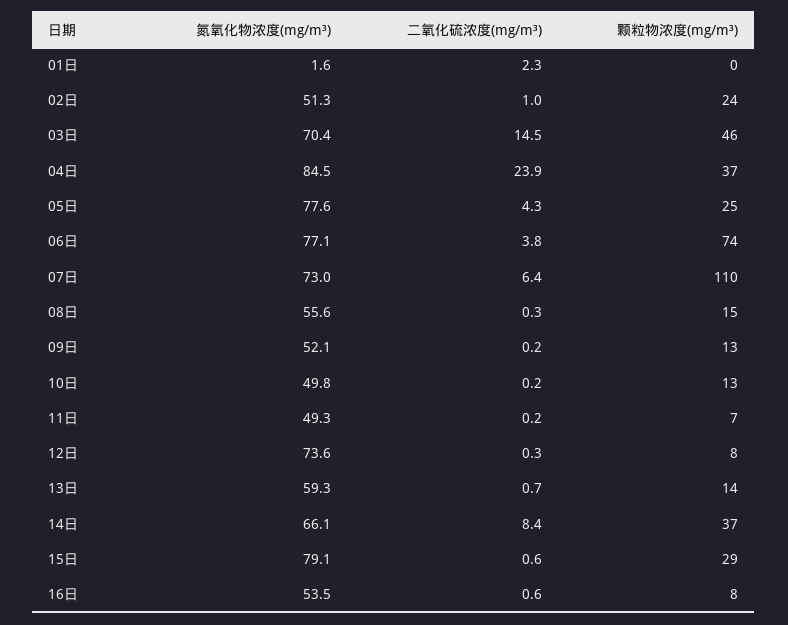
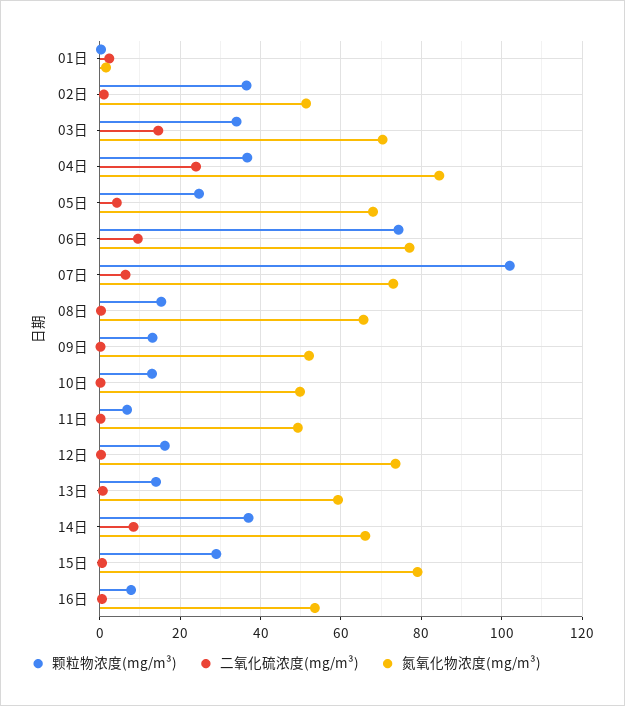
  {
    "氮氧化物浓度(mg/m³)": {
      "01日": 1.6,
      "02日": 51.3,
      "03日": 70.4,
      "04日": 84.5,
-     "05日": 77.6,
+     "05日": 68,
      "06日": 77.1,
      "07日": 73,
-     "08日": 55.6,
+     "08日": 66,
      "09日": 52.1,
      "10日": 49.8,
      "11日": 49.3,
      "12日": 73.6,
      "13日": 59.3,
      "14日": 66.1,
      "15日": 79.1,
      "16日": 53.5
    },
    "二氧化硫浓度(mg/m³)": {
      "01日": 2.3,
      "02日": 1,
      "03日": 14.5,
      "04日": 23.9,
      "05日": 4.3,
-     "06日": 3.8,
+     "06日": 10,
      "07日": 6.4,
      "08日": 0.3,
      "09日": 0.2,
      "10日": 0.2,
      "11日": 0.2,
      "12日": 0.3,
      "13日": 0.7,
      "14日": 8.4,
      "15日": 0.6,
      "16日": 0.6
    },
    "颗粒物浓度(mg/m³)": {
      "01日": 0,
-     "02日": 24,
+     "02日": 36,
-     "03日": 46,
+     "03日": 34,
      "04日": 37,
      "05日": 25,
      "06日": 74,
-     "07日": 110,
+     "07日": 102,
      "08日": 15,
      "09日": 13,
      "10日": 13,
      "11日": 7,
-     "12日": 8,
+     "12日": 16,
      "13日": 14,
      "14日": 37,
      "15日": 29,
      "16日": 8
    }
  }

